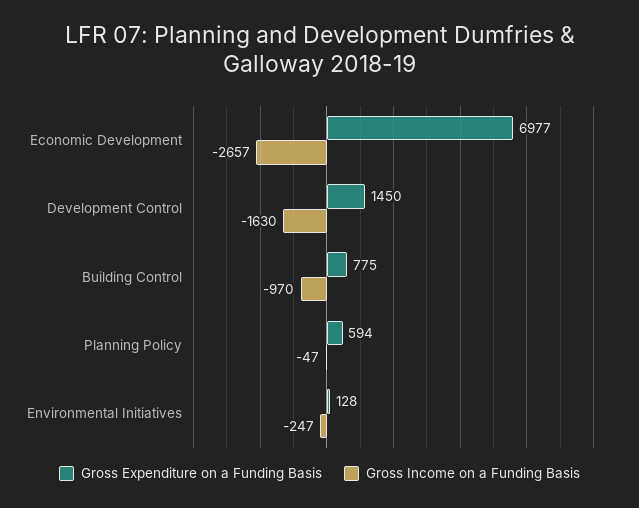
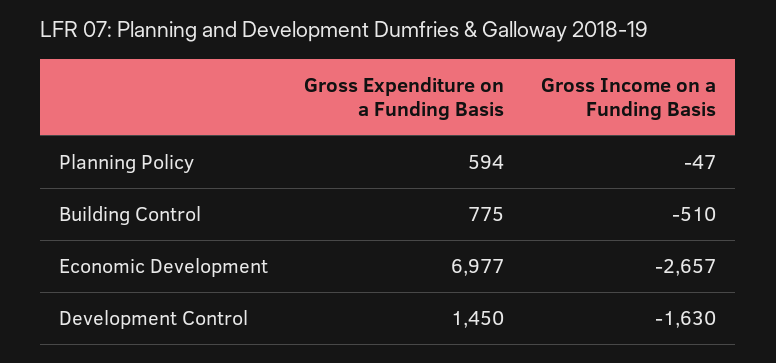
  {
    "Gross Expenditure on a Funding Basis": {
      "Economic Development": 6977,
      "Development Control": 1450,
      "Building Control": 775,
-     "Planning Policy": 594,
+     "Planning Policy": 594
-     "Environmental Initiatives": 128
    },
    "Gross Income on a Funding Basis": {
      "Economic Development": -2657,
      "Development Control": -1630,
-     "Building Control": -970,
+     "Building Control": -510,
-     "Planning Policy": -47,
+     "Planning Policy": -47
-     "Environmental Initiatives": -247
    }
  }

